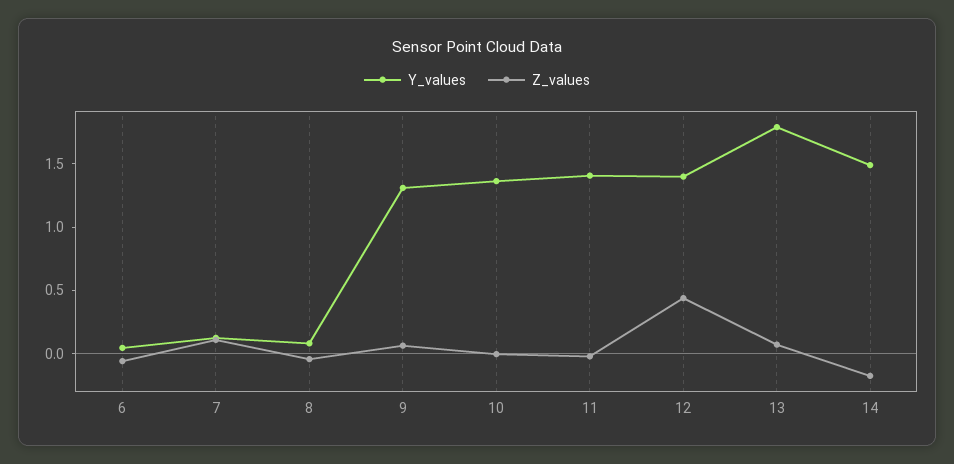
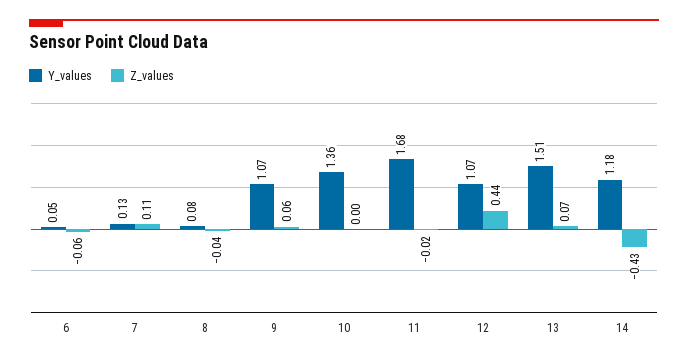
  {
    "Y_values": {
      "6": 0.05,
      "7": 0.13,
      "8": 0.08,
-     "9": 1.3,
+     "9": 1.07,
      "10": 1.36,
-     "11": 1.4,
+     "11": 1.68,
-     "12": 1.4,
+     "12": 1.07,
-     "13": 1.8,
+     "13": 1.51,
-     "14": 1.5
+     "14": 1.18
    },
    "Z_values": {
      "6": -0.06,
      "7": 0.11,
      "8": -0.04,
      "9": 0.06,
      "10": 0,
      "11": -0.02,
      "12": 0.44,
      "13": 0.07,
-     "14": -0.2
+     "14": -0.43
    }
  }

